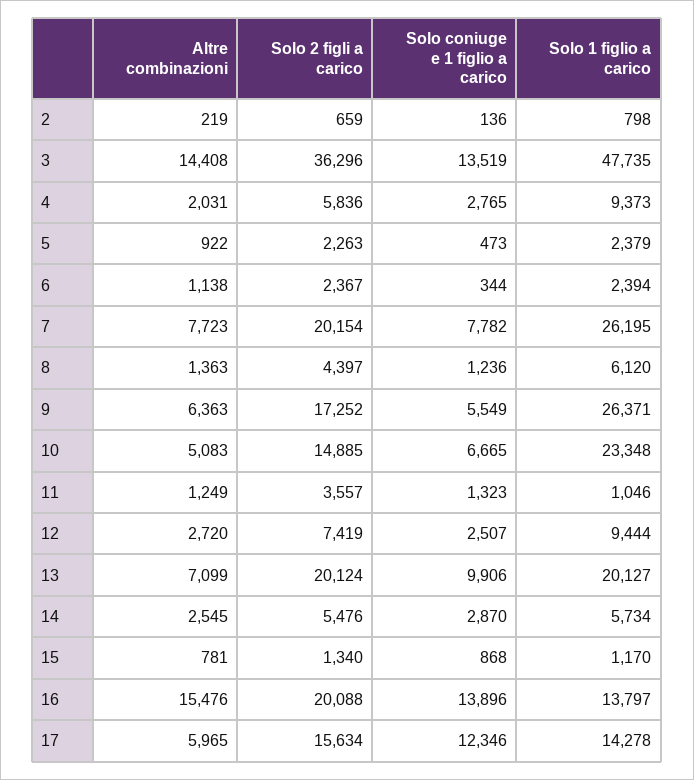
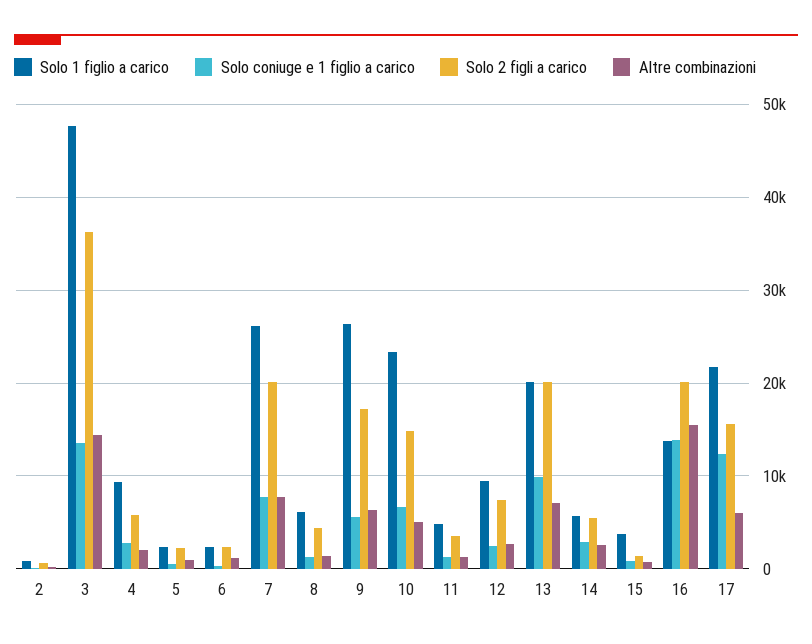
  {
    "Altre combinazioni": {
      "2": 219,
      "3": 14408,
      "4": 2031,
      "5": 922,
      "6": 1138,
      "7": 7723,
      "8": 1363,
      "9": 6363,
      "10": 5083,
      "11": 1249,
      "12": 2720,
      "13": 7099,
      "14": 2545,
      "15": 781,
      "16": 15476,
      "17": 5965
    },
    "Solo 2 figli a carico": {
      "2": 659,
      "3": 36296,
      "4": 5836,
      "5": 2263,
      "6": 2367,
      "7": 20154,
      "8": 4397,
      "9": 17252,
      "10": 14885,
      "11": 3557,
      "12": 7419,
      "13": 20124,
      "14": 5476,
      "15": 1340,
      "16": 20088,
      "17": 15634
    },
    "Solo coniuge e 1 figlio a carico": {
      "2": 136,
      "3": 13519,
      "4": 2765,
      "5": 473,
      "6": 344,
      "7": 7782,
      "8": 1236,
      "9": 5549,
      "10": 6665,
      "11": 1323,
      "12": 2507,
      "13": 9906,
      "14": 2870,
      "15": 868,
      "16": 13896,
      "17": 12346
    },
    "Solo 1 figlio a carico": {
      "2": 798,
      "3": 47735,
      "4": 9373,
      "5": 2379,
      "6": 2394,
      "7": 26195,
      "8": 6120,
      "9": 26371,
      "10": 23348,
-     "11": 1046,
+     "11": 5000,
      "12": 9444,
      "13": 20127,
      "14": 5734,
-     "15": 1170,
+     "15": 4000,
      "16": 13797,
-     "17": 14278
+     "17": 22000
    }
  }

